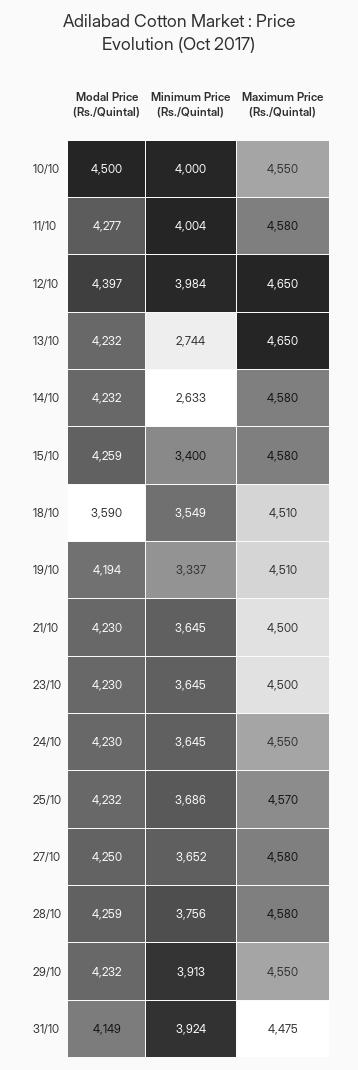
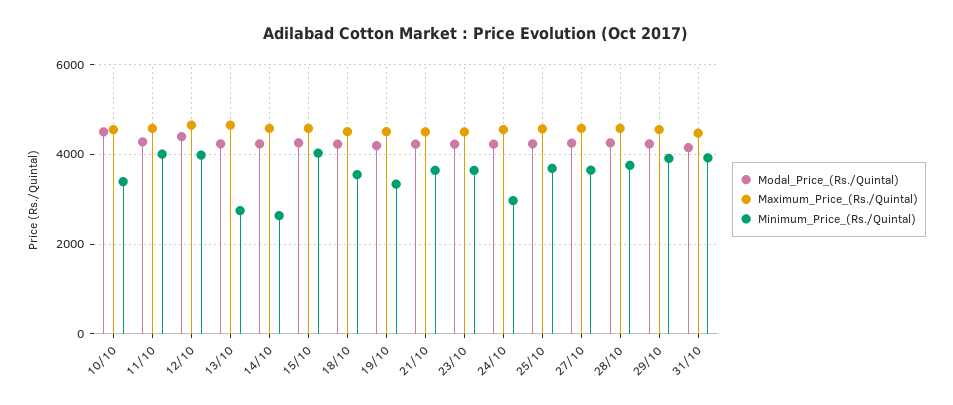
  {
    "Modal Price (Rs./Quintal)": {
      "10/10": 4500,
      "11/10": 4277,
      "12/10": 4397,
      "13/10": 4232,
      "14/10": 4232,
      "15/10": 4259,
-     "18/10": 3590,
+     "18/10": 4200,
      "19/10": 4194,
      "21/10": 4230,
      "23/10": 4230,
      "24/10": 4230,
      "25/10": 4232,
      "27/10": 4250,
      "28/10": 4259,
      "29/10": 4232,
      "31/10": 4149
    },
    "Minimum Price (Rs./Quintal)": {
-     "10/10": 4000,
+     "10/10": 3400,
      "11/10": 4004,
      "12/10": 3984,
      "13/10": 2744,
      "14/10": 2633,
-     "15/10": 3400,
+     "15/10": 4000,
      "18/10": 3549,
      "19/10": 3337,
      "21/10": 3645,
      "23/10": 3645,
-     "24/10": 3645,
+     "24/10": 3000,
      "25/10": 3686,
      "27/10": 3652,
      "28/10": 3756,
      "29/10": 3913,
      "31/10": 3924
    },
    "Maximum Price (Rs./Quintal)": {
      "10/10": 4550,
      "11/10": 4580,
      "12/10": 4650,
      "13/10": 4650,
      "14/10": 4580,
      "15/10": 4580,
      "18/10": 4510,
      "19/10": 4510,
      "21/10": 4500,
      "23/10": 4500,
      "24/10": 4550,
      "25/10": 4570,
      "27/10": 4580,
      "28/10": 4580,
      "29/10": 4550,
      "31/10": 4475
    }
  }

